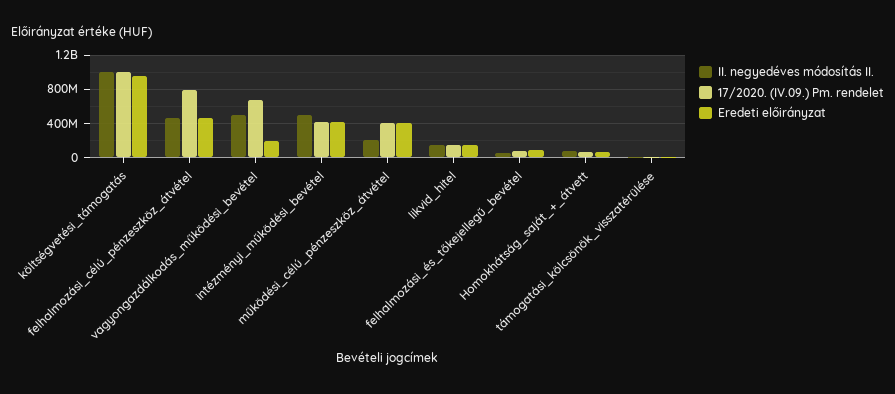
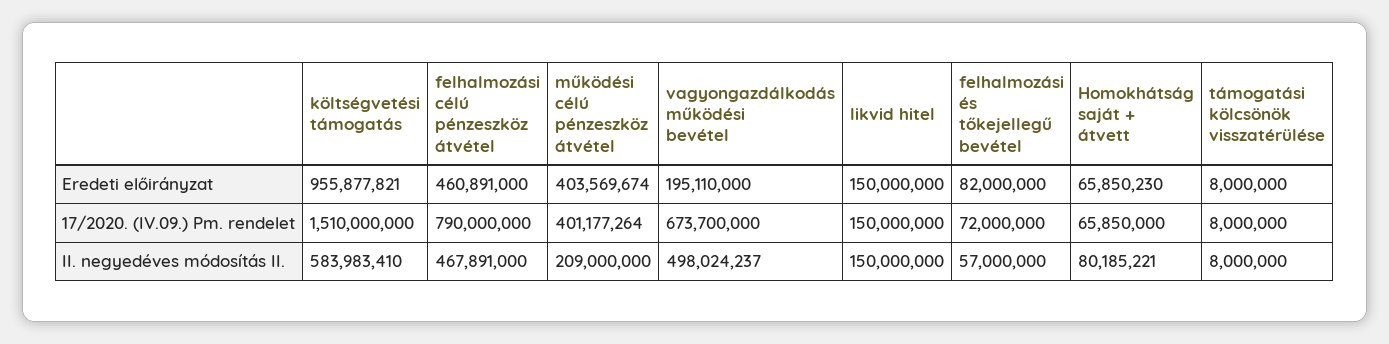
  {
    "II. negyedéves módosítás II.": {
-     "költségvetési_támogatás": 1000000000,
+     "költségvetési_támogatás": 583983410,
      "felhalmozási_célú_pénzeszköz_átvétel": 467891000,
      "vagyongazdálkodás_működési_bevétel": 498024237,
-     "intézményi_működési_bevétel": 500000000,
      "működési_célú_pénzeszköz_átvétel": 209000000,
      "likvid_hitel": 150000000,
      "felhalmozási_és_tőkejellegű_bevétel": 57000000,
      "Homokhátság_saját_+_átvett": 80185221,
      "támogatási_kölcsönök_visszatérülése": 8000000
    },
    "17/2020. (IV.09.) Pm. rendelet": {
-     "költségvetési_támogatás": 1000000000,
+     "költségvetési_támogatás": 1510000000,
      "felhalmozási_célú_pénzeszköz_átvétel": 790000000,
      "vagyongazdálkodás_működési_bevétel": 673700000,
-     "intézményi_működési_bevétel": 400000000,
      "működési_célú_pénzeszköz_átvétel": 401177264,
      "likvid_hitel": 150000000,
      "felhalmozási_és_tőkejellegű_bevétel": 72000000,
      "Homokhátság_saját_+_átvett": 65850000,
      "támogatási_kölcsönök_visszatérülése": 8000000
    },
    "Eredeti előirányzat": {
      "költségvetési_támogatás": 955877821,
      "felhalmozási_célú_pénzeszköz_átvétel": 460891000,
      "vagyongazdálkodás_működési_bevétel": 195110000,
-     "intézményi_működési_bevétel": 400000000,
      "működési_célú_pénzeszköz_átvétel": 403569674,
      "likvid_hitel": 150000000,
      "felhalmozási_és_tőkejellegű_bevétel": 82000000,
      "Homokhátság_saját_+_átvett": 65850230,
      "támogatási_kölcsönök_visszatérülése": 8000000
    }
  }

